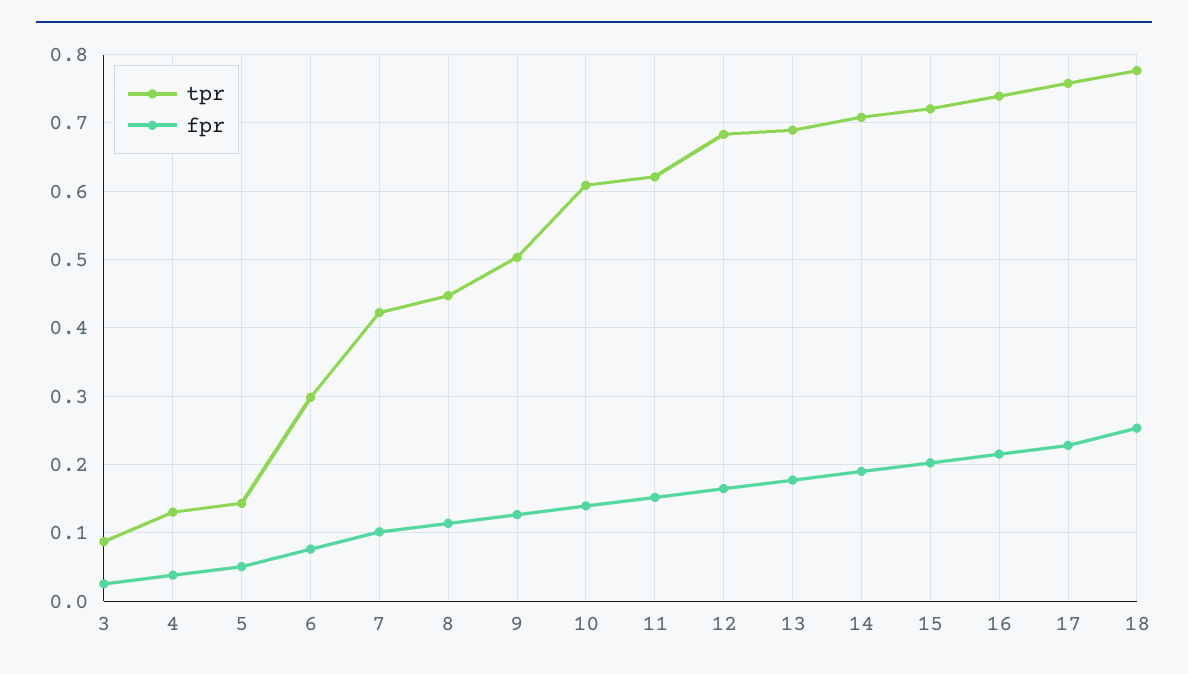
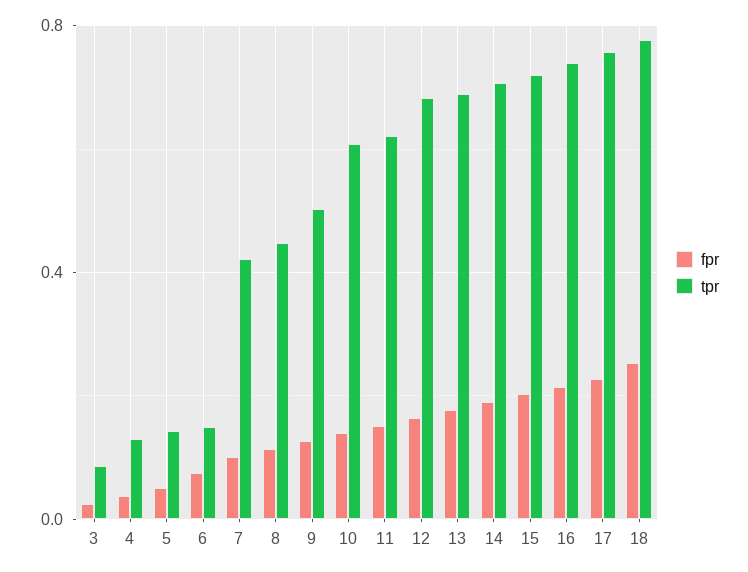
  {
    "tpr": {
      "3": 0.09,
      "4": 0.13,
      "5": 0.14,
-     "6": 0.3,
+     "6": 0.15,
      "7": 0.42,
      "8": 0.45,
      "9": 0.5,
      "10": 0.61,
      "11": 0.62,
      "12": 0.68,
      "13": 0.69,
      "14": 0.71,
      "15": 0.72,
      "16": 0.74,
      "17": 0.76,
      "18": 0.78
    },
    "fpr": {
      "3": 0.03,
      "4": 0.04,
      "5": 0.05,
      "6": 0.08,
      "7": 0.1,
      "8": 0.11,
      "9": 0.13,
      "10": 0.14,
      "11": 0.15,
      "12": 0.16,
      "13": 0.18,
      "14": 0.19,
      "15": 0.2,
      "16": 0.22,
      "17": 0.23,
      "18": 0.25
    }
  }

